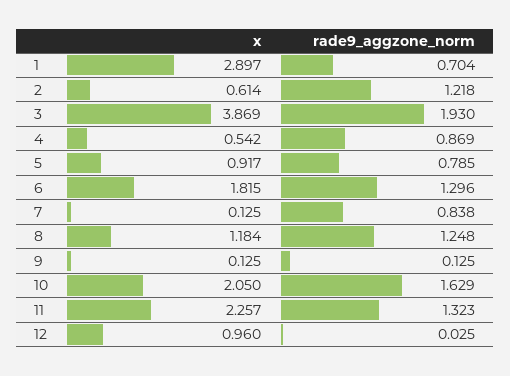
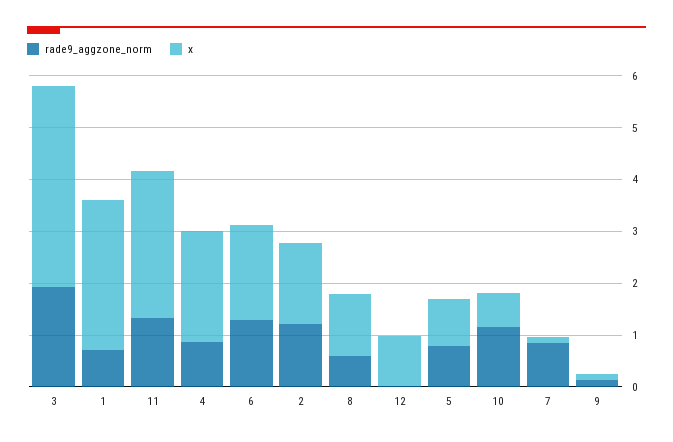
  {
    "x": {
      "1": 2.897,
-     "2": 0.614,
+     "2": 1.6,
      "3": 3.869,
-     "4": 0.542,
+     "4": 2.2,
      "5": 0.917,
      "6": 1.815,
      "7": 0.125,
      "8": 1.184,
      "9": 0.125,
-     "10": 2.05,
+     "10": 0.6,
-     "11": 2.257,
+     "11": 2.8,
      "12": 0.96
    },
    "rade9_aggzone_norm": {
      "1": 0.704,
      "2": 1.218,
      "3": 1.93,
      "4": 0.869,
      "5": 0.785,
      "6": 1.296,
      "7": 0.838,
-     "8": 1.248,
+     "8": 0.6,
      "9": 0.125,
-     "10": 1.629,
+     "10": 1.2,
      "11": 1.323,
      "12": 0.025
    }
  }

